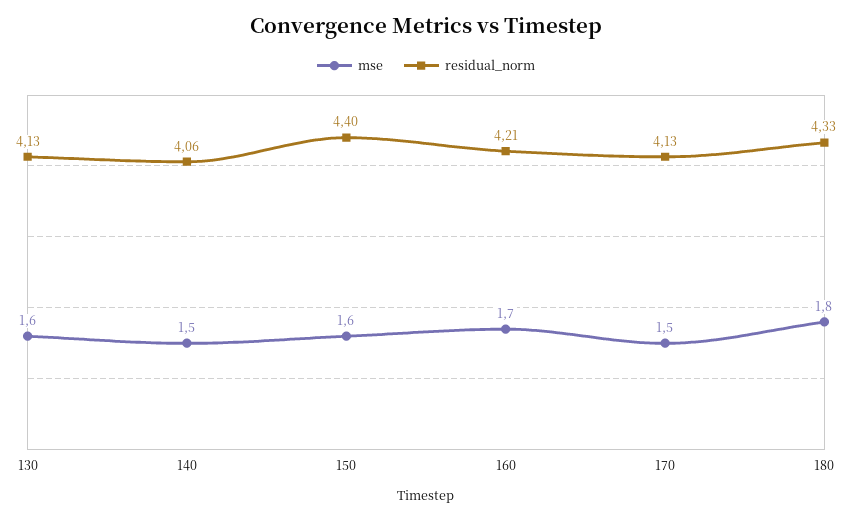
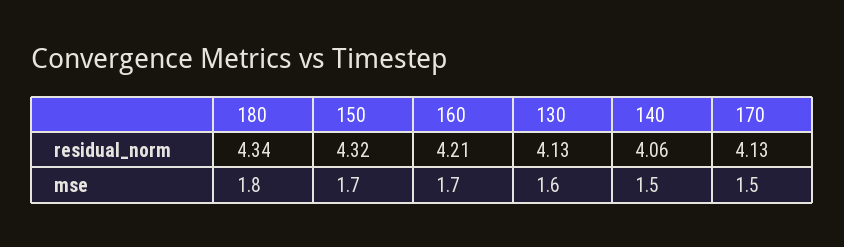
  {
    "mse": {
      "130": 1.6,
      "140": 1.5,
-     "150": 1.6,
+     "150": 1.7,
      "160": 1.7,
      "170": 1.5,
      "180": 1.8
    },
    "residual_norm": {
      "130": 4.13,
      "140": 4.06,
-     "150": 4.4,
+     "150": 4.32,
      "160": 4.21,
      "170": 4.13,
-     "180": 4.33
+     "180": 4.34
    }
  }

